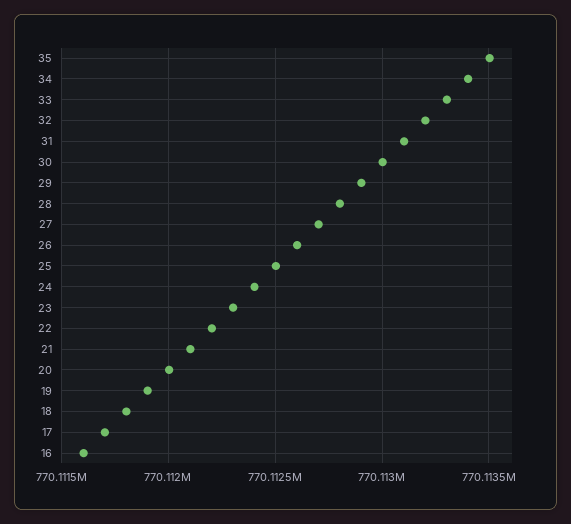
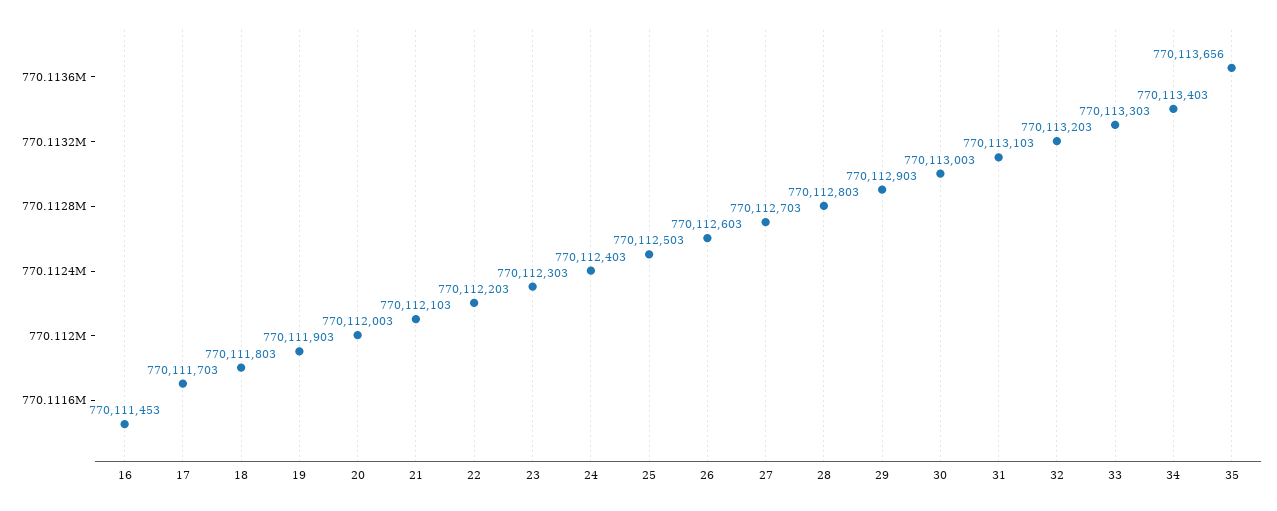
  {
-   "35": 770113500,
+   "35": 770113656,
    "34": 770113403,
    "33": 770113303,
    "32": 770113203,
    "31": 770113103,
    "30": 770113003,
    "29": 770112903,
    "28": 770112803,
    "27": 770112703,
    "26": 770112603,
    "25": 770112503,
    "24": 770112403,
    "23": 770112303,
    "22": 770112203,
    "21": 770112103,
    "20": 770112003,
    "19": 770111903,
    "18": 770111803,
    "17": 770111703,
-   "16": 770111600
+   "16": 770111453
  }

